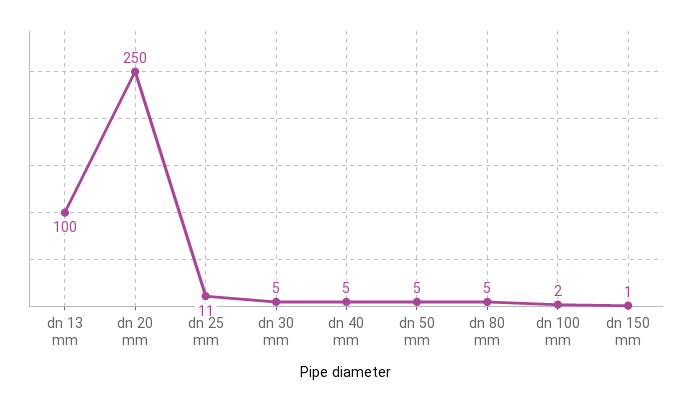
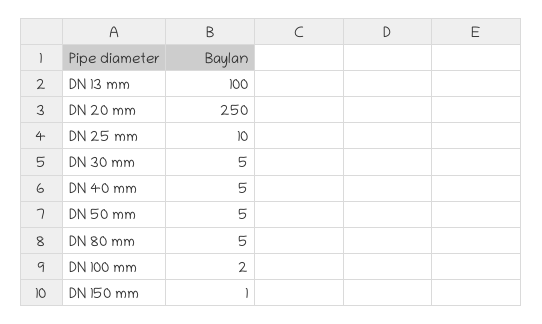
  {
    "dn 13 mm": 100,
    "dn 20 mm": 250,
-   "dn 25 mm": 11,
+   "dn 25 mm": 10,
    "dn 30 mm": 5,
    "dn 40 mm": 5,
    "dn 50 mm": 5,
    "dn 80 mm": 5,
    "dn 100 mm": 2,
    "dn 150 mm": 1
  }

